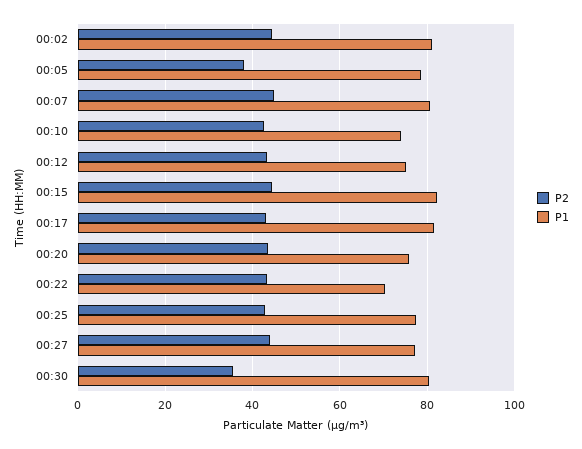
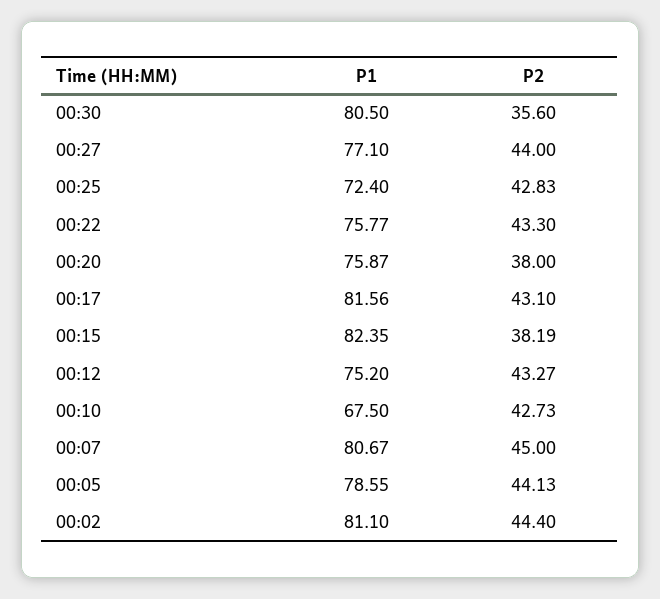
  {
    "P2": {
      "00:02": 44.4,
-     "00:05": 38,
+     "00:05": 44.13,
      "00:07": 45,
      "00:10": 42.73,
      "00:12": 43.27,
-     "00:15": 44,
+     "00:15": 38.19,
      "00:17": 43.1,
-     "00:20": 44,
+     "00:20": 38,
      "00:22": 43.3,
      "00:25": 42.83,
      "00:27": 44,
      "00:30": 35.6
    },
    "P1": {
      "00:02": 81.1,
      "00:05": 78.55,
      "00:07": 80.67,
-     "00:10": 74,
+     "00:10": 67.5,
      "00:12": 75.2,
      "00:15": 82.35,
      "00:17": 81.56,
      "00:20": 75.87,
-     "00:22": 70,
+     "00:22": 75.77,
-     "00:25": 78,
+     "00:25": 72.4,
      "00:27": 77.1,
      "00:30": 80.5
    }
  }

